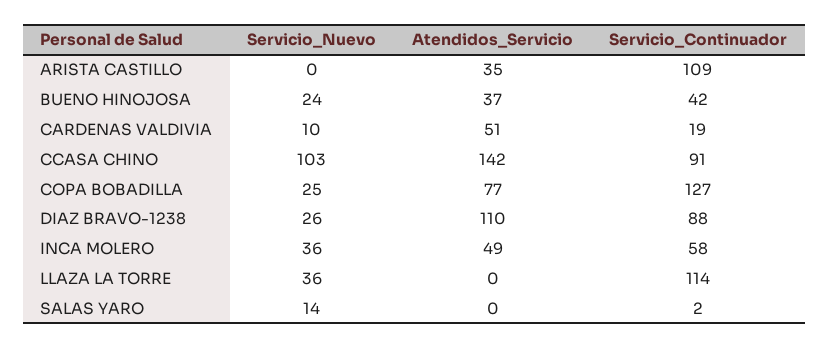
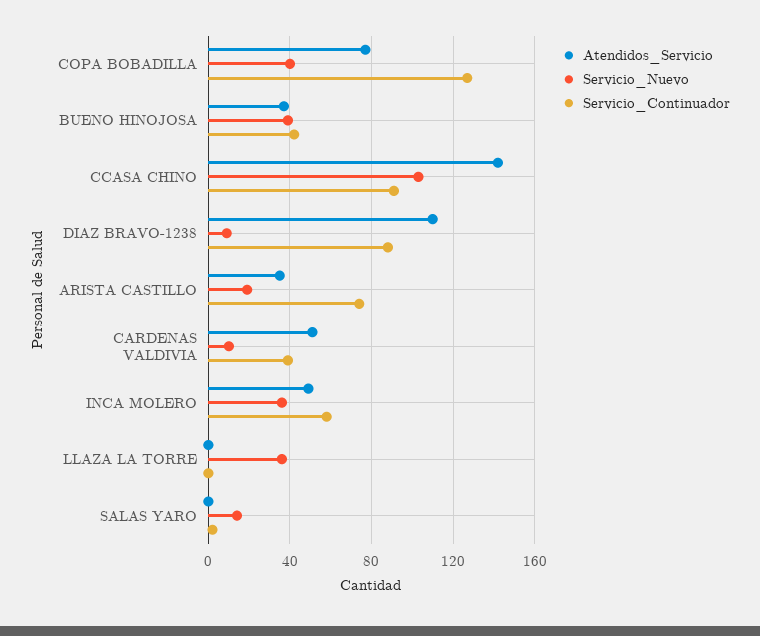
  {
    "Servicio_Nuevo": {
-     "ARISTA CASTILLO": 0,
+     "ARISTA CASTILLO": 20,
-     "BUENO HINOJOSA": 24,
+     "BUENO HINOJOSA": 40,
      "CARDENAS VALDIVIA": 10,
      "CCASA CHINO": 103,
-     "COPA BOBADILLA": 25,
+     "COPA BOBADILLA": 40,
-     "DIAZ BRAVO-1238": 26,
+     "DIAZ BRAVO-1238": 10,
      "INCA MOLERO": 36,
      "LLAZA LA TORRE": 36,
      "SALAS YARO": 14
    },
    "Atendidos_Servicio": {
      "ARISTA CASTILLO": 35,
      "BUENO HINOJOSA": 37,
      "CARDENAS VALDIVIA": 51,
      "CCASA CHINO": 142,
      "COPA BOBADILLA": 77,
      "DIAZ BRAVO-1238": 110,
      "INCA MOLERO": 49,
      "LLAZA LA TORRE": 0,
      "SALAS YARO": 0
    },
    "Servicio_Continuador": {
-     "ARISTA CASTILLO": 109,
+     "ARISTA CASTILLO": 75,
      "BUENO HINOJOSA": 42,
-     "CARDENAS VALDIVIA": 19,
+     "CARDENAS VALDIVIA": 40,
      "CCASA CHINO": 91,
      "COPA BOBADILLA": 127,
      "DIAZ BRAVO-1238": 88,
      "INCA MOLERO": 58,
-     "LLAZA LA TORRE": 114,
+     "LLAZA LA TORRE": 0,
      "SALAS YARO": 2
    }
  }

